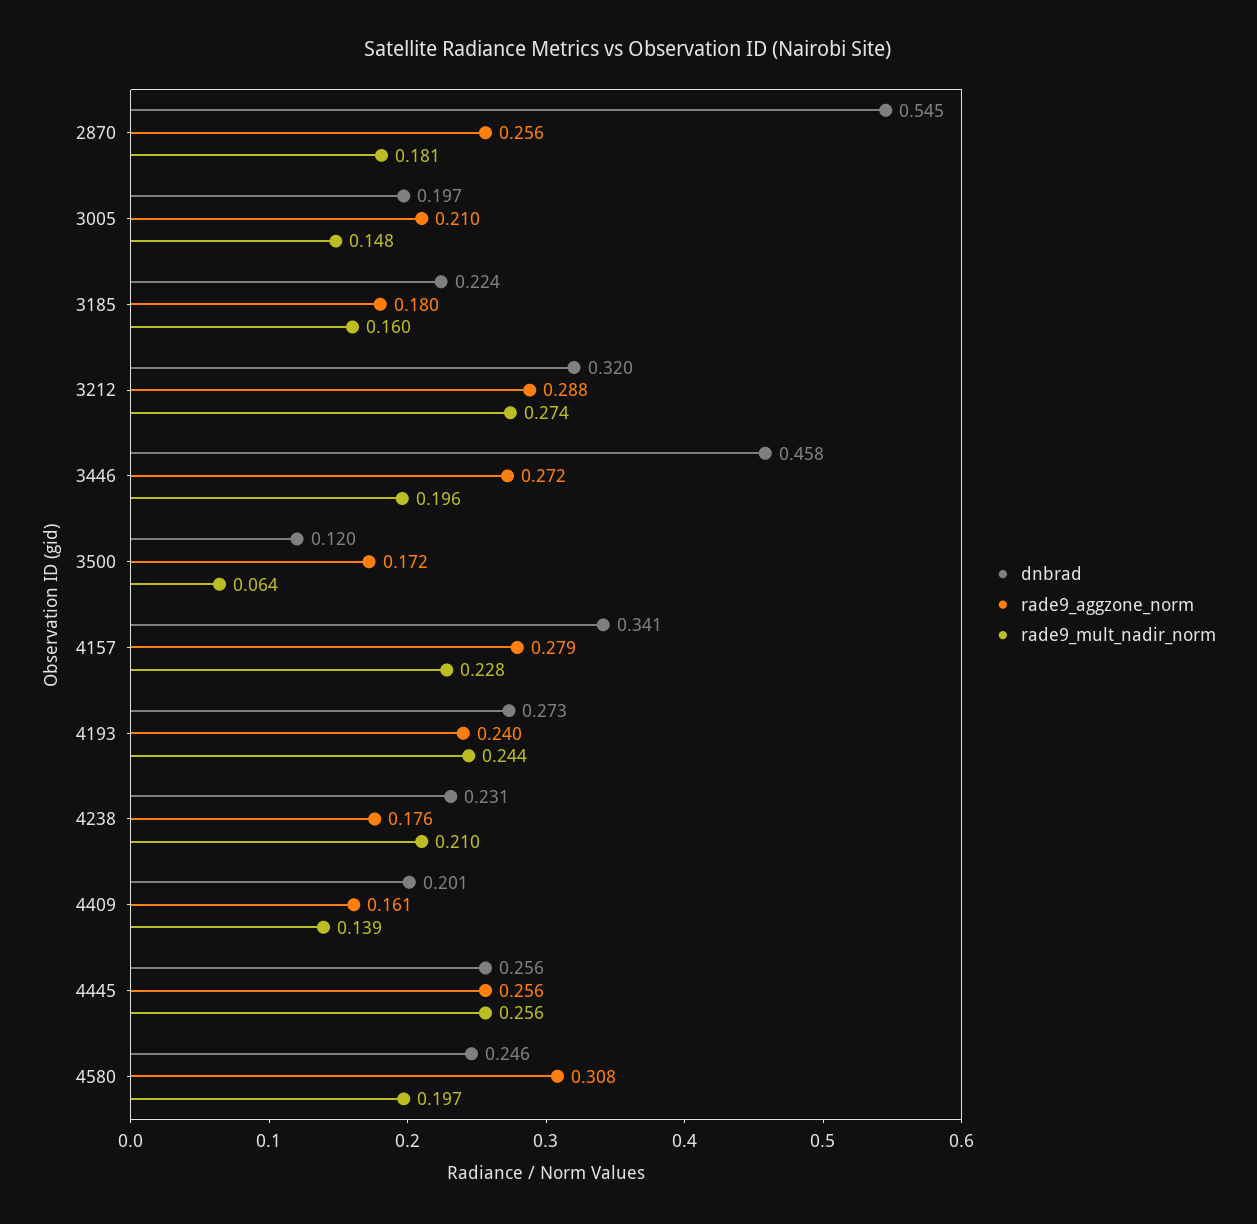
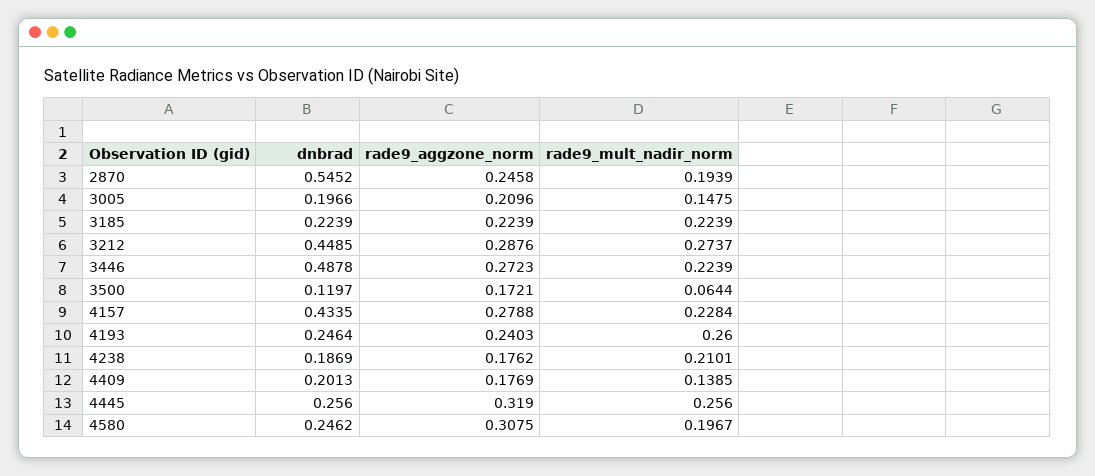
  {
    "dnbrad": {
      "2870": 0.5452,
      "3005": 0.1966,
      "3185": 0.2239,
-     "3212": 0.32,
+     "3212": 0.4485,
-     "3446": 0.458,
+     "3446": 0.4878,
      "3500": 0.1197,
-     "4157": 0.341,
+     "4157": 0.4335,
-     "4193": 0.273,
+     "4193": 0.2464,
-     "4238": 0.231,
+     "4238": 0.1869,
      "4409": 0.2013,
      "4445": 0.256,
      "4580": 0.2462
    },
    "rade9_aggzone_norm": {
-     "2870": 0.256,
+     "2870": 0.2458,
      "3005": 0.2096,
-     "3185": 0.18,
+     "3185": 0.2239,
      "3212": 0.2876,
      "3446": 0.2723,
      "3500": 0.1721,
      "4157": 0.2788,
      "4193": 0.2403,
      "4238": 0.1762,
-     "4409": 0.161,
+     "4409": 0.1769,
-     "4445": 0.256,
+     "4445": 0.319,
      "4580": 0.3075
    },
    "rade9_mult_nadir_norm": {
-     "2870": 0.181,
+     "2870": 0.1939,
      "3005": 0.1475,
-     "3185": 0.16,
+     "3185": 0.2239,
      "3212": 0.2737,
-     "3446": 0.196,
+     "3446": 0.2239,
      "3500": 0.0644,
      "4157": 0.2284,
-     "4193": 0.244,
+     "4193": 0.26,
      "4238": 0.2101,
      "4409": 0.1385,
      "4445": 0.256,
      "4580": 0.1967
    }
  }

